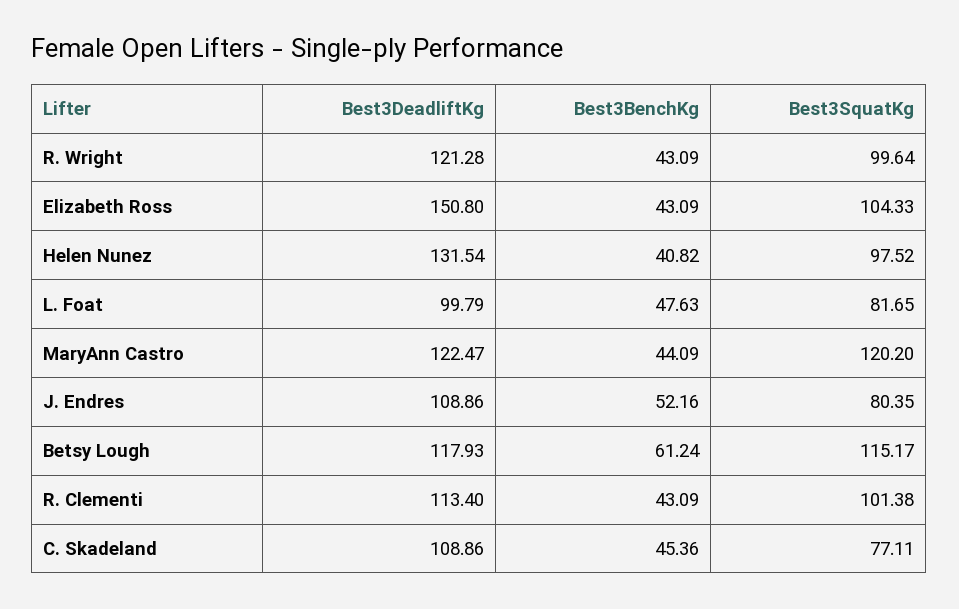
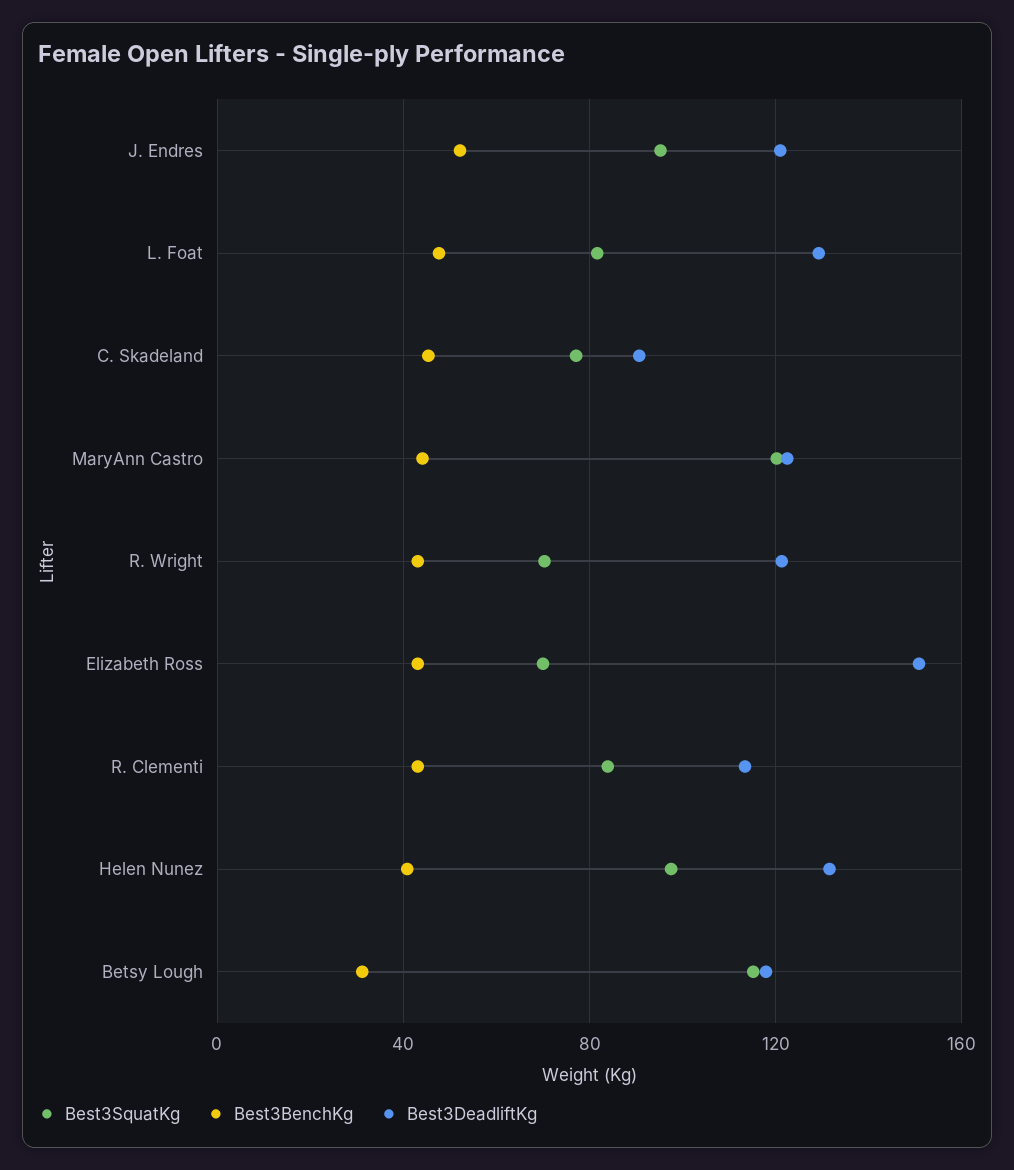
  {
    "Best3DeadliftKg": {
      "R. Wright": 121.28,
      "Elizabeth Ross": 150.8,
      "Helen Nunez": 131.54,
-     "L. Foat": 99.79,
+     "L. Foat": 130,
      "MaryAnn Castro": 122.47,
-     "J. Endres": 108.86,
+     "J. Endres": 120,
      "Betsy Lough": 117.93,
      "R. Clementi": 113.4,
-     "C. Skadeland": 108.86
+     "C. Skadeland": 90
    },
    "Best3BenchKg": {
      "R. Wright": 43.09,
      "Elizabeth Ross": 43.09,
      "Helen Nunez": 40.82,
      "L. Foat": 47.63,
      "MaryAnn Castro": 44.09,
      "J. Endres": 52.16,
-     "Betsy Lough": 61.24,
+     "Betsy Lough": 30,
      "R. Clementi": 43.09,
      "C. Skadeland": 45.36
    },
    "Best3SquatKg": {
-     "R. Wright": 99.64,
+     "R. Wright": 70,
-     "Elizabeth Ross": 104.33,
+     "Elizabeth Ross": 70,
      "Helen Nunez": 97.52,
      "L. Foat": 81.65,
      "MaryAnn Castro": 120.2,
-     "J. Endres": 80.35,
+     "J. Endres": 95,
      "Betsy Lough": 115.17,
-     "R. Clementi": 101.38,
+     "R. Clementi": 85,
      "C. Skadeland": 77.11
    }
  }

